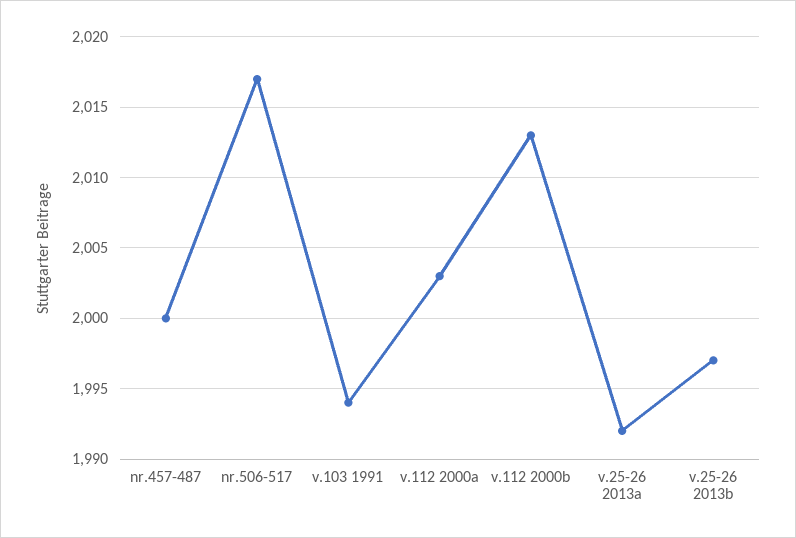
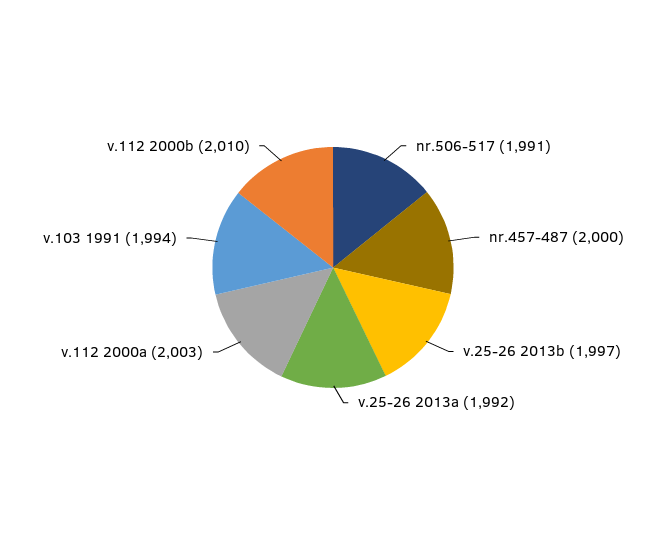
  {
    "nr.457-487": 2000,
-   "nr.506-517": 2017,
+   "nr.506-517": 1991,
    "v.103 1991": 1994,
    "v.112 2000a": 2003,
-   "v.112 2000b": 2013,
+   "v.112 2000b": 2010,
    "v.25-26 2013a": 1992,
    "v.25-26 2013b": 1997
  }

